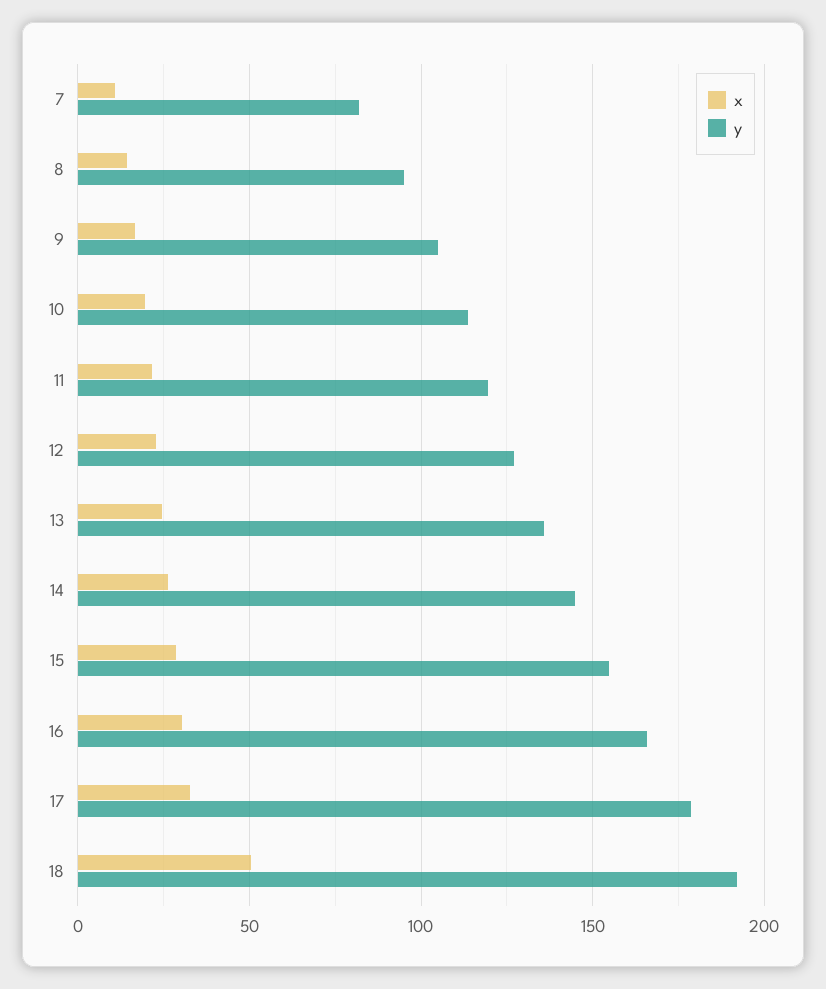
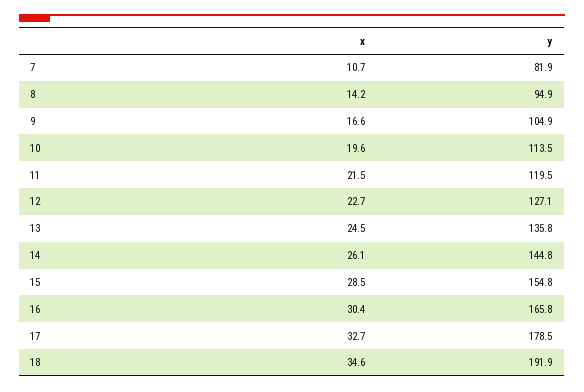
  {
    "x": {
      "7": 10.7,
      "8": 14.2,
      "9": 16.6,
      "10": 19.6,
      "11": 21.5,
      "12": 22.7,
      "13": 24.5,
      "14": 26.1,
      "15": 28.5,
      "16": 30.4,
      "17": 32.7,
-     "18": 50
+     "18": 34.6
    },
    "y": {
      "7": 81.9,
      "8": 94.9,
      "9": 104.9,
      "10": 113.5,
      "11": 119.5,
      "12": 127.1,
      "13": 135.8,
      "14": 144.8,
      "15": 154.8,
      "16": 165.8,
      "17": 178.5,
      "18": 191.9
    }
  }

